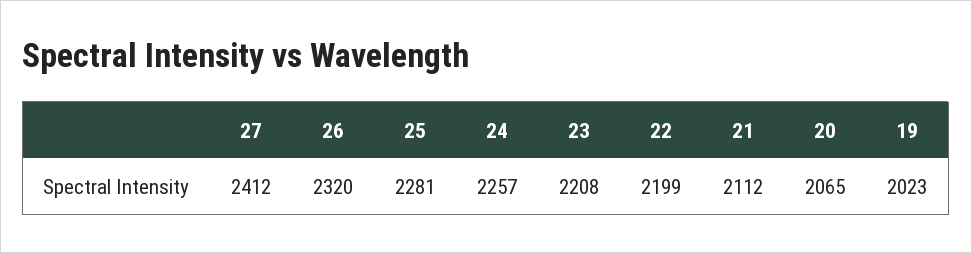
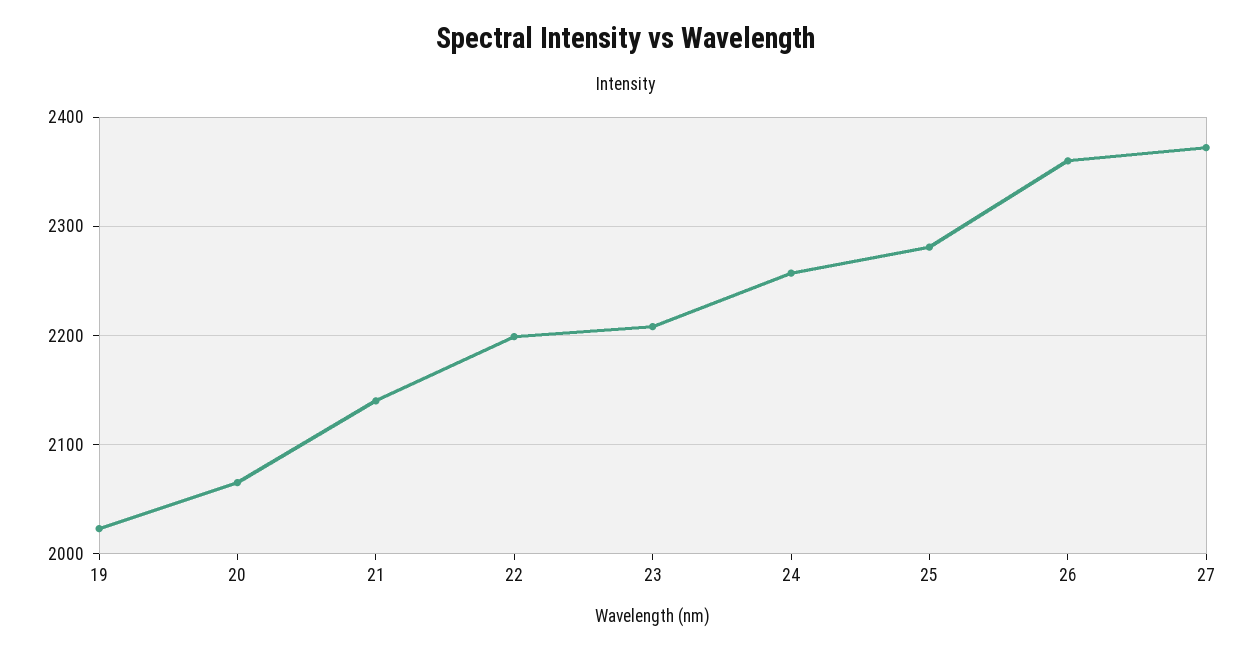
  {
-   "27": 2412,
+   "27": 2370,
-   "26": 2320,
+   "26": 2360,
    "25": 2281,
    "24": 2257,
    "23": 2208,
    "22": 2199,
-   "21": 2112,
+   "21": 2140,
    "20": 2065,
    "19": 2023
  }

